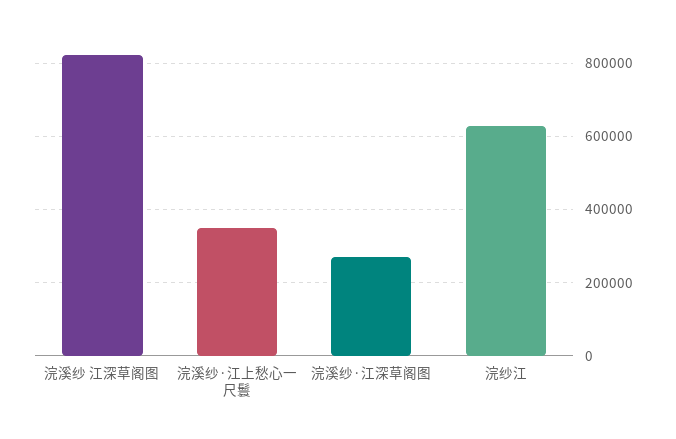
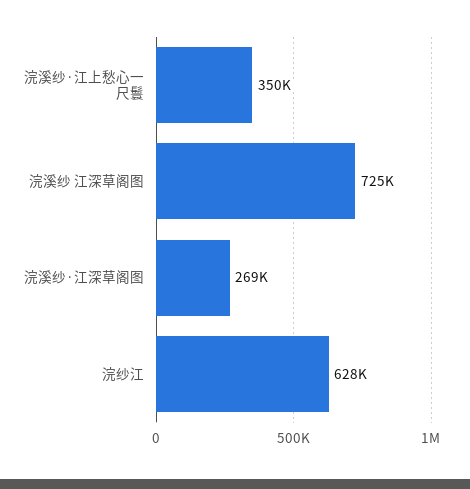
  {
-   "浣溪纱 江深草阁图": 820000,
+   "浣溪纱 江深草阁图": 725000,
    "浣溪纱·江上愁心一尺鬟": 350000,
    "浣溪纱·江深草阁图": 269000,
    "浣纱江": 628000
  }

